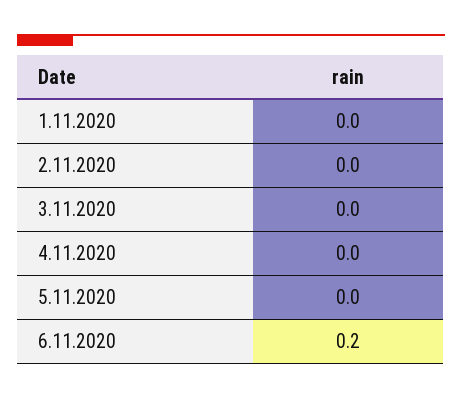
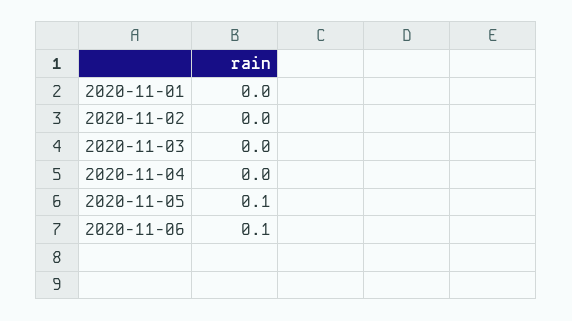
  {
    "1.11.2020": 0,
    "2.11.2020": 0,
    "3.11.2020": 0,
    "4.11.2020": 0,
-   "5.11.2020": 0,
+   "5.11.2020": 0.1,
-   "6.11.2020": 0.2
+   "6.11.2020": 0.1
  }

